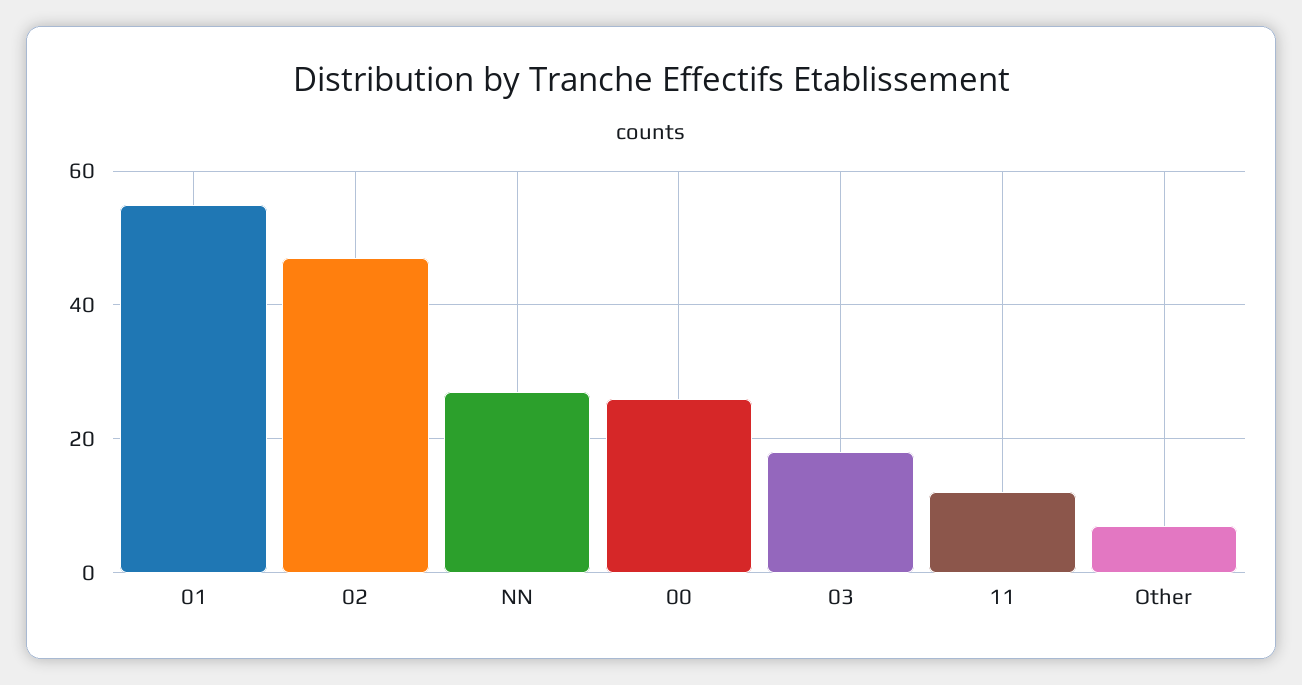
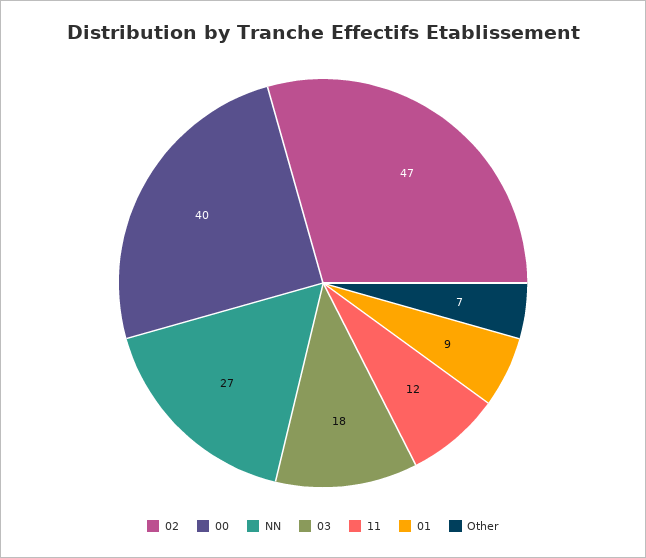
  {
-   "01": 55,
+   "01": 9,
    "02": 47,
    "NN": 27,
-   "00": 25,
+   "00": 40,
    "03": 18,
    "11": 12,
    "Other": 7
  }

